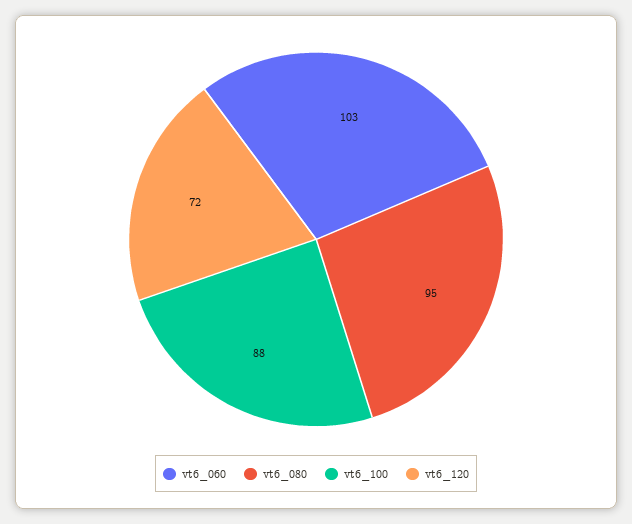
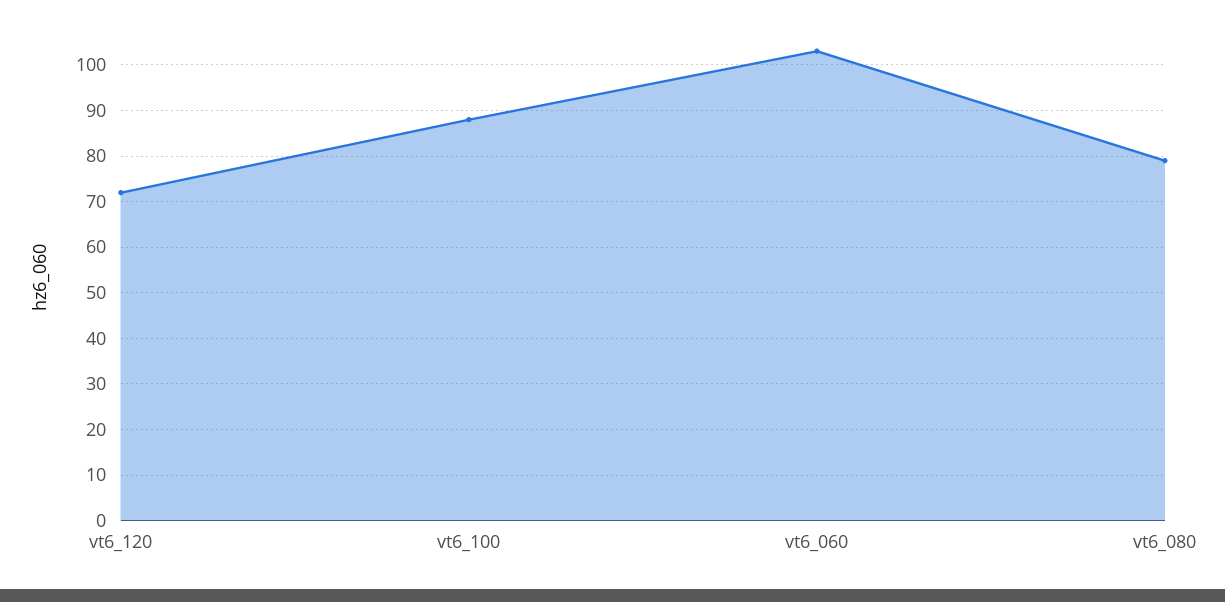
  {
    "vt6_060": 103,
-   "vt6_080": 95,
+   "vt6_080": 80,
    "vt6_100": 88,
    "vt6_120": 72
  }

